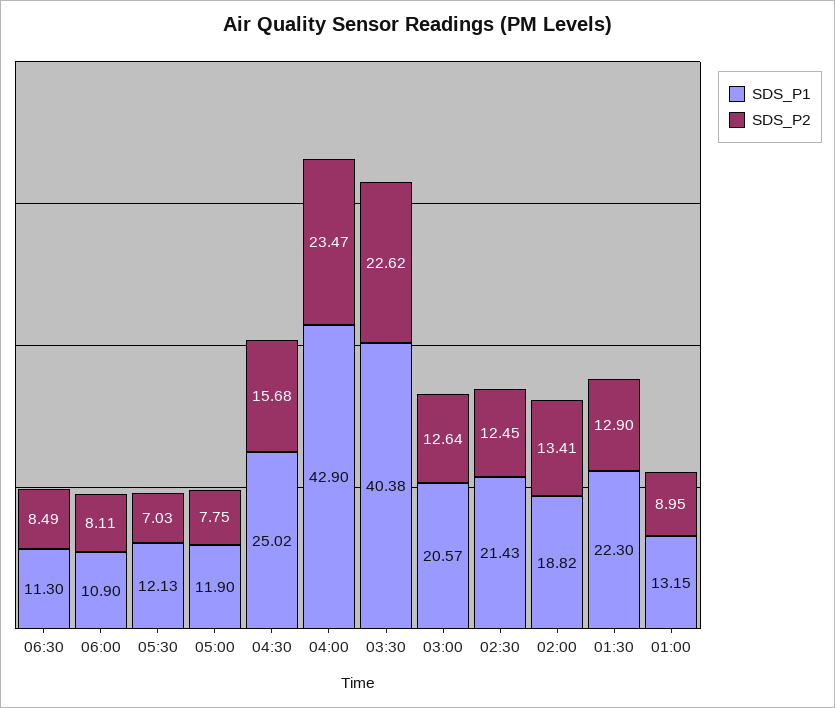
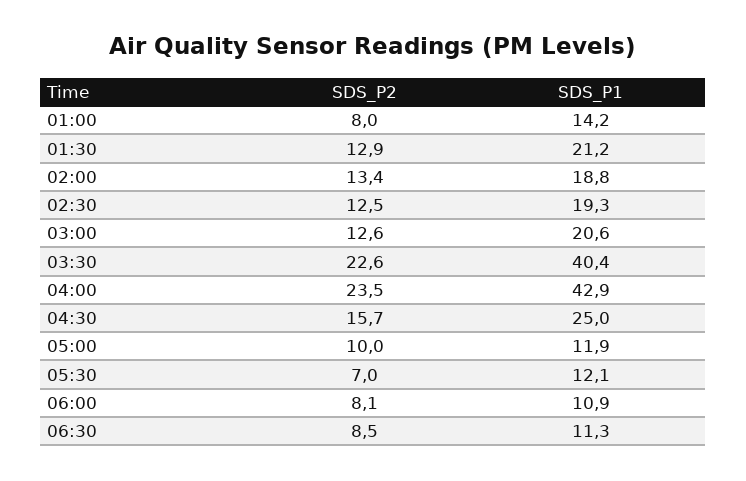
  {
    "SDS_P1": {
      "06:30": 11.3,
      "06:00": 10.9,
      "05:30": 12.13,
      "05:00": 11.9,
      "04:30": 25.02,
      "04:00": 42.9,
      "03:30": 40.38,
      "03:00": 20.57,
-     "02:30": 21.43,
+     "02:30": 19.3,
      "02:00": 18.82,
-     "01:30": 22.3,
+     "01:30": 21.2,
-     "01:00": 13.15
+     "01:00": 14.2
    },
    "SDS_P2": {
      "06:30": 8.49,
      "06:00": 8.11,
      "05:30": 7.03,
-     "05:00": 7.75,
+     "05:00": 10,
      "04:30": 15.68,
      "04:00": 23.47,
      "03:30": 22.62,
      "03:00": 12.64,
      "02:30": 12.45,
      "02:00": 13.41,
      "01:30": 12.9,
-     "01:00": 8.95
+     "01:00": 8
    }
  }

